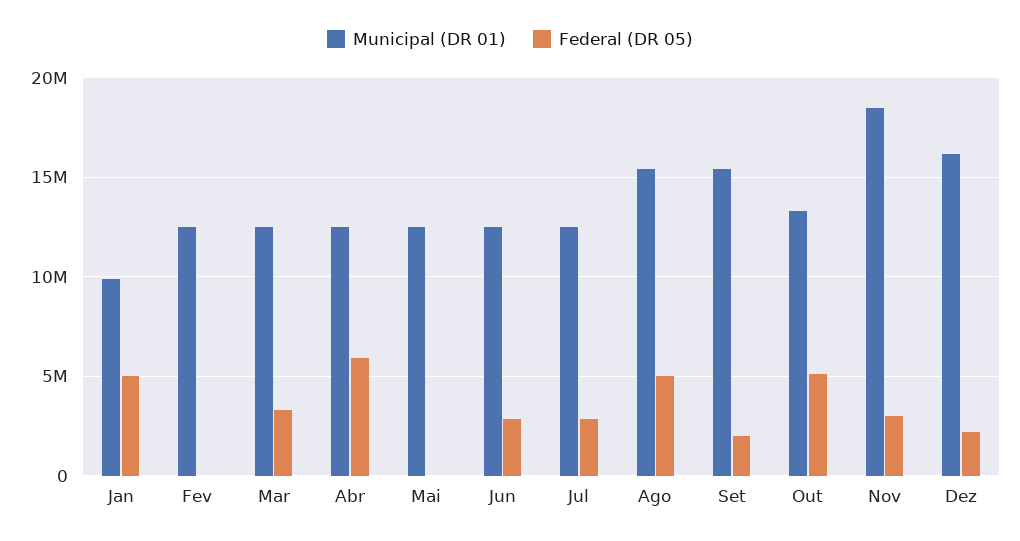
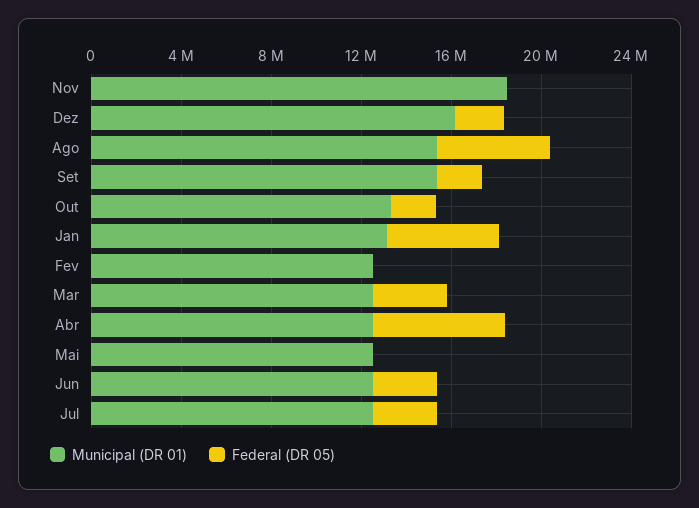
  {
    "Municipal (DR 01)": {
-     "Jan": 10000000,
+     "Jan": 13000000,
      "Fev": 12500000,
      "Mar": 12500000,
      "Abr": 12500000,
      "Mai": 12500000,
      "Jun": 12500000,
      "Jul": 12500000,
      "Ago": 15500000,
      "Set": 15500000,
      "Out": 13500000,
      "Nov": 18500000,
      "Dez": 16000000
    },
    "Federal (DR 05)": {
      "Jan": 5000000,
      "Fev": 0,
      "Mar": 3500000,
      "Abr": 6000000,
      "Mai": 0,
      "Jun": 3000000,
      "Jul": 3000000,
      "Ago": 5000000,
      "Set": 2000000,
-     "Out": 5000000,
+     "Out": 2000000,
-     "Nov": 3000000,
+     "Nov": 0,
      "Dez": 2000000
    }
  }

